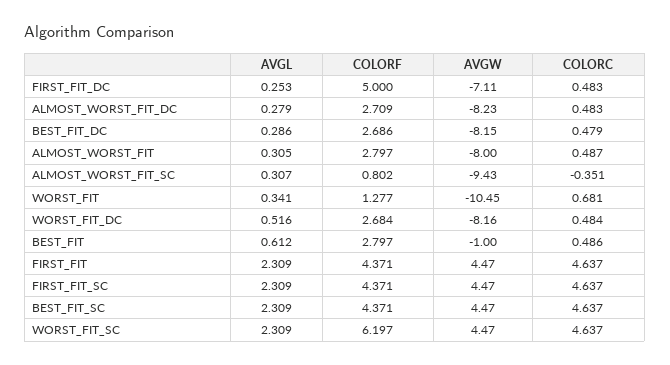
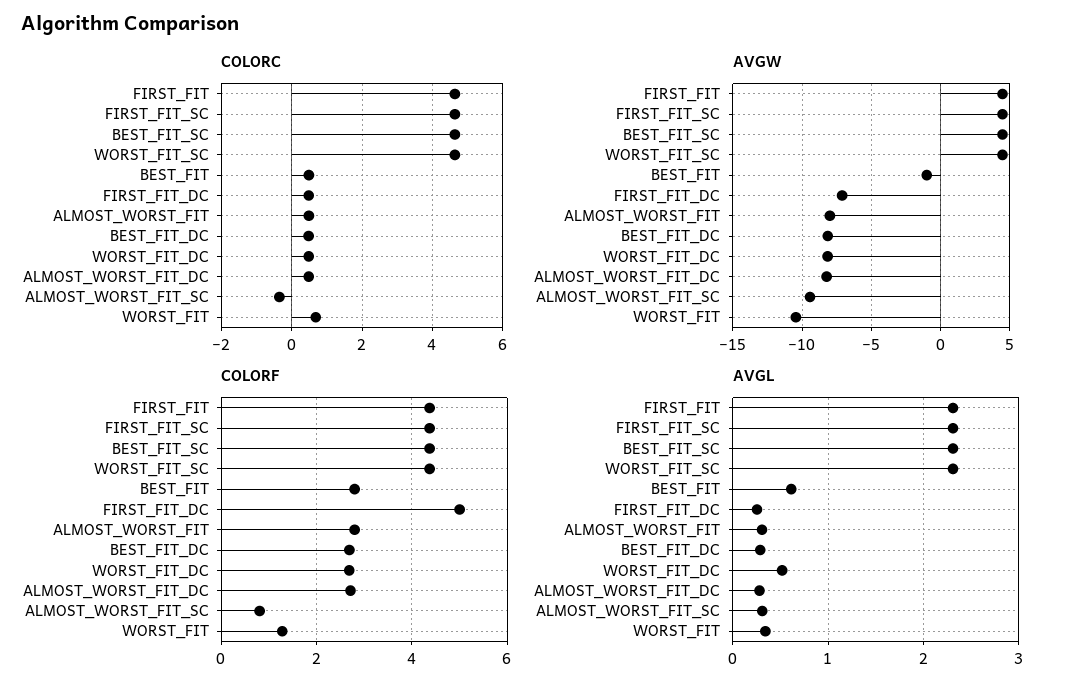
  {
    "AVGL": {
      "FIRST_FIT_DC": 0.253,
      "ALMOST_WORST_FIT_DC": 0.279,
      "BEST_FIT_DC": 0.286,
      "ALMOST_WORST_FIT": 0.305,
      "ALMOST_WORST_FIT_SC": 0.307,
      "WORST_FIT": 0.341,
      "WORST_FIT_DC": 0.516,
      "BEST_FIT": 0.612,
      "FIRST_FIT": 2.309,
      "FIRST_FIT_SC": 2.309,
      "BEST_FIT_SC": 2.309,
      "WORST_FIT_SC": 2.309
    },
    "COLORF": {
      "FIRST_FIT_DC": 5,
      "ALMOST_WORST_FIT_DC": 2.709,
      "BEST_FIT_DC": 2.686,
      "ALMOST_WORST_FIT": 2.797,
      "ALMOST_WORST_FIT_SC": 0.802,
      "WORST_FIT": 1.277,
      "WORST_FIT_DC": 2.684,
      "BEST_FIT": 2.797,
      "FIRST_FIT": 4.371,
      "FIRST_FIT_SC": 4.371,
      "BEST_FIT_SC": 4.371,
-     "WORST_FIT_SC": 6.197
+     "WORST_FIT_SC": 4.4
    },
    "AVGW": {
      "FIRST_FIT_DC": -7.11,
      "ALMOST_WORST_FIT_DC": -8.23,
      "BEST_FIT_DC": -8.15,
      "ALMOST_WORST_FIT": -8,
      "ALMOST_WORST_FIT_SC": -9.43,
      "WORST_FIT": -10.45,
      "WORST_FIT_DC": -8.16,
      "BEST_FIT": -1,
      "FIRST_FIT": 4.47,
      "FIRST_FIT_SC": 4.47,
      "BEST_FIT_SC": 4.47,
      "WORST_FIT_SC": 4.47
    },
    "COLORC": {
      "FIRST_FIT_DC": 0.483,
      "ALMOST_WORST_FIT_DC": 0.483,
      "BEST_FIT_DC": 0.479,
      "ALMOST_WORST_FIT": 0.487,
      "ALMOST_WORST_FIT_SC": -0.351,
      "WORST_FIT": 0.681,
      "WORST_FIT_DC": 0.484,
      "BEST_FIT": 0.486,
      "FIRST_FIT": 4.637,
      "FIRST_FIT_SC": 4.637,
      "BEST_FIT_SC": 4.637,
      "WORST_FIT_SC": 4.637
    }
  }

